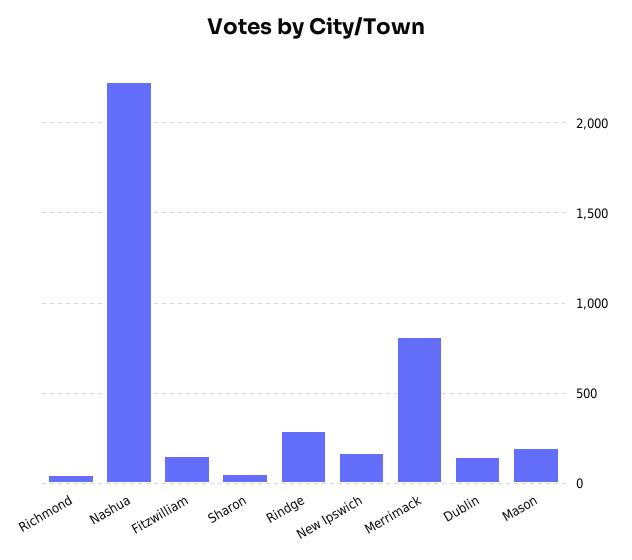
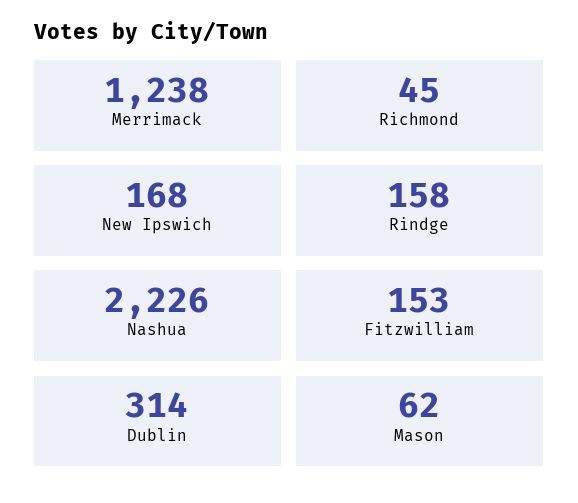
  {
    "Richmond": 45,
    "Nashua": 2226,
    "Fitzwilliam": 153,
-   "Sharon": 50,
-   "Rindge": 300,
+   "Rindge": 158,
    "New Ipswich": 168,
-   "Merrimack": 800,
+   "Merrimack": 1238,
-   "Dublin": 150,
+   "Dublin": 314,
-   "Mason": 200
+   "Mason": 62
  }

